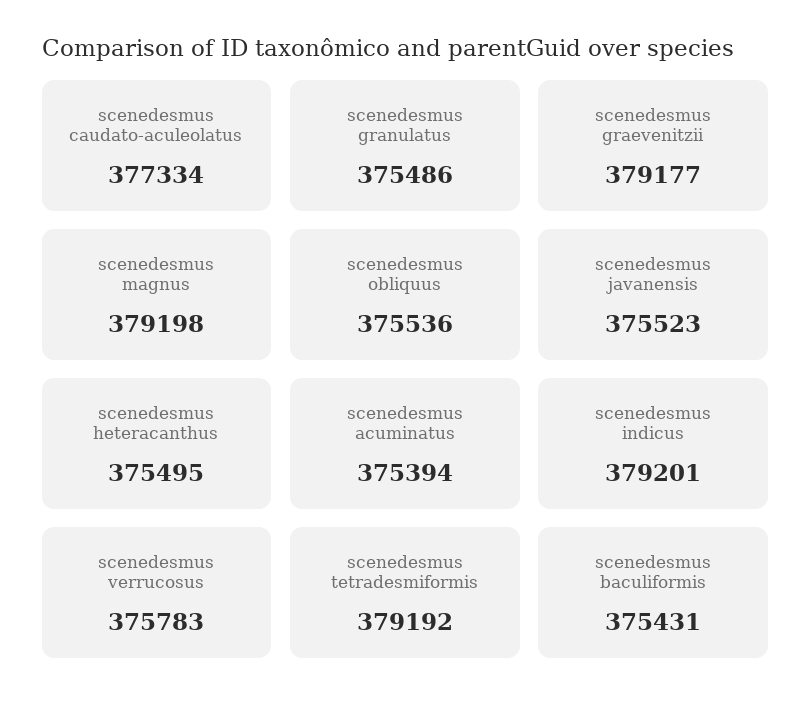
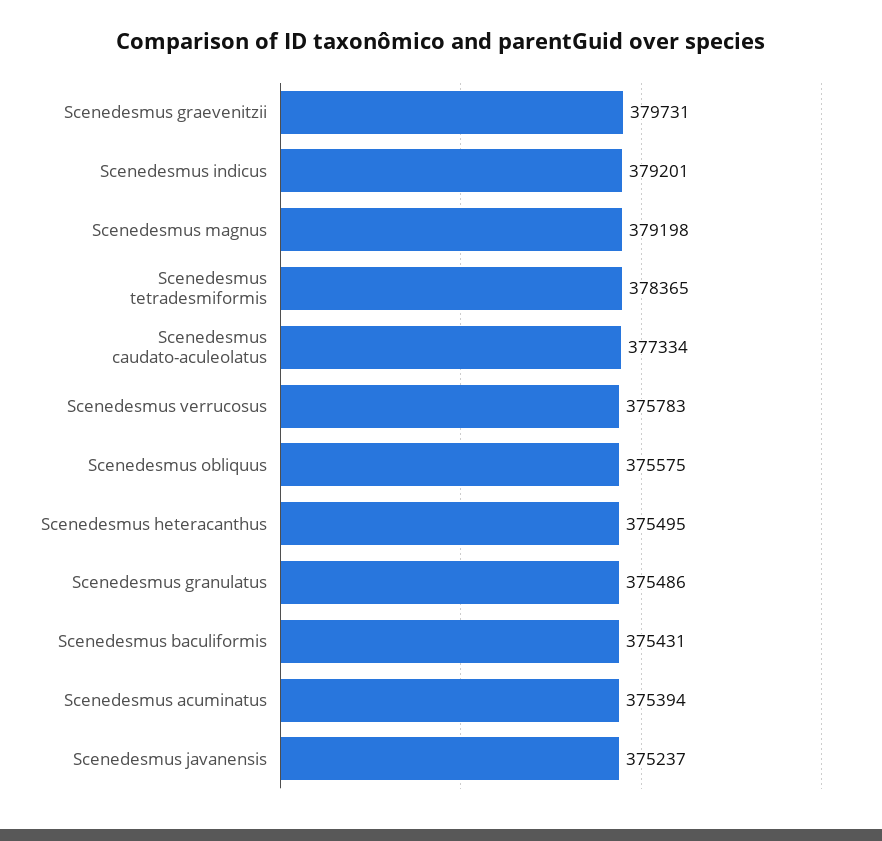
  {
    "scenedesmus caudato-aculeolatus": 377334,
    "scenedesmus granulatus": 375486,
-   "scenedesmus graevenitzii": 379177,
+   "scenedesmus graevenitzii": 379731,
    "scenedesmus magnus": 379198,
-   "scenedesmus obliquus": 375536,
+   "scenedesmus obliquus": 375575,
-   "scenedesmus javanensis": 375523,
+   "scenedesmus javanensis": 375237,
    "scenedesmus heteracanthus": 375495,
    "scenedesmus acuminatus": 375394,
    "scenedesmus indicus": 379201,
    "scenedesmus verrucosus": 375783,
-   "scenedesmus tetradesmiformis": 379192,
+   "scenedesmus tetradesmiformis": 378365,
    "scenedesmus baculiformis": 375431
  }

